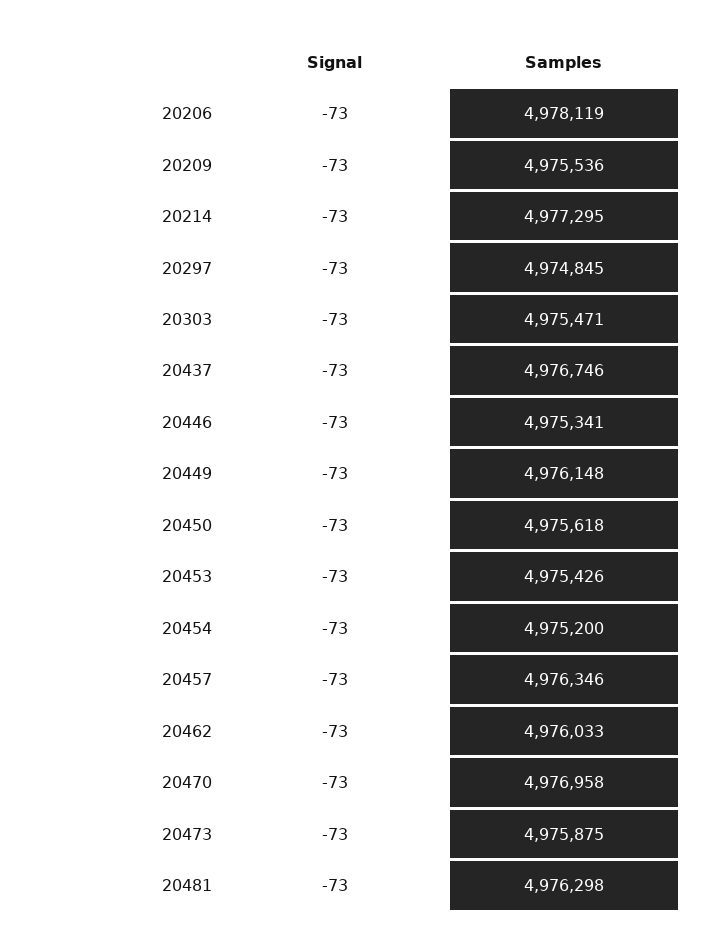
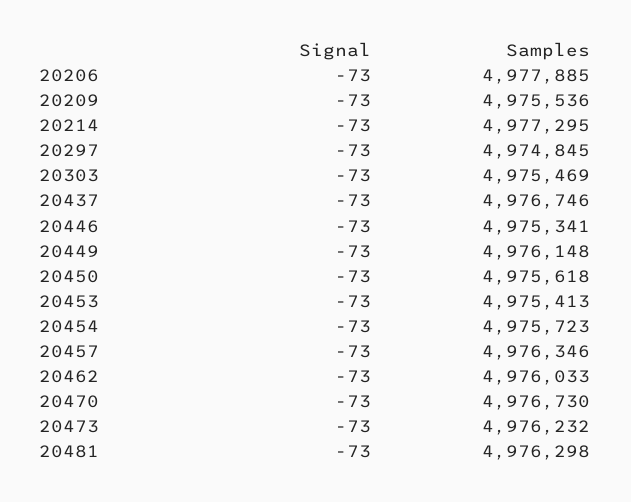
  {
    "Signal": {
      "20206": -73,
      "20209": -73,
      "20214": -73,
      "20297": -73,
      "20303": -73,
      "20437": -73,
      "20446": -73,
      "20449": -73,
      "20450": -73,
      "20453": -73,
      "20454": -73,
      "20457": -73,
      "20462": -73,
      "20470": -73,
      "20473": -73,
      "20481": -73
    },
    "Samples": {
-     "20206": 4978119,
+     "20206": 4977885,
      "20209": 4975536,
      "20214": 4977295,
      "20297": 4974845,
-     "20303": 4975471,
+     "20303": 4975469,
      "20437": 4976746,
      "20446": 4975341,
      "20449": 4976148,
      "20450": 4975618,
-     "20453": 4975426,
+     "20453": 4975413,
-     "20454": 4975200,
+     "20454": 4975723,
      "20457": 4976346,
      "20462": 4976033,
-     "20470": 4976958,
+     "20470": 4976730,
-     "20473": 4975875,
+     "20473": 4976232,
      "20481": 4976298
    }
  }

